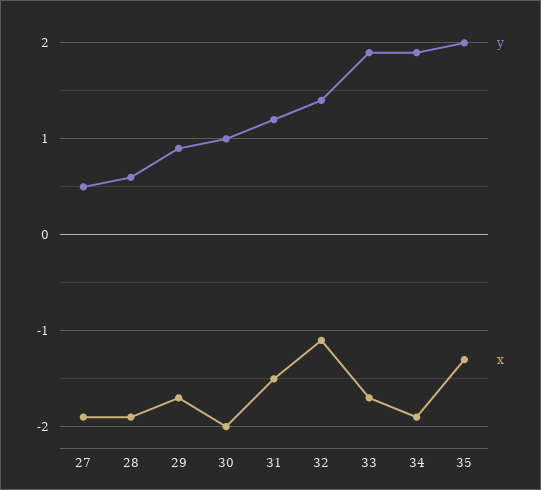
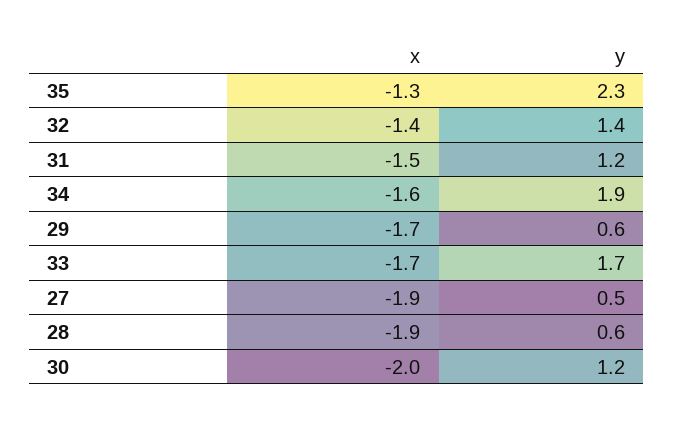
  {
    "y": {
      "27": 0.5,
      "28": 0.6,
-     "29": 0.9,
+     "29": 0.6,
-     "30": 1,
+     "30": 1.2,
      "31": 1.2,
      "32": 1.4,
-     "33": 1.9,
+     "33": 1.7,
      "34": 1.9,
-     "35": 2
+     "35": 2.3
    },
    "x": {
      "27": -1.9,
      "28": -1.9,
      "29": -1.7,
      "30": -2,
      "31": -1.5,
-     "32": -1.1,
+     "32": -1.4,
      "33": -1.7,
-     "34": -1.9,
+     "34": -1.6,
      "35": -1.3
    }
  }

